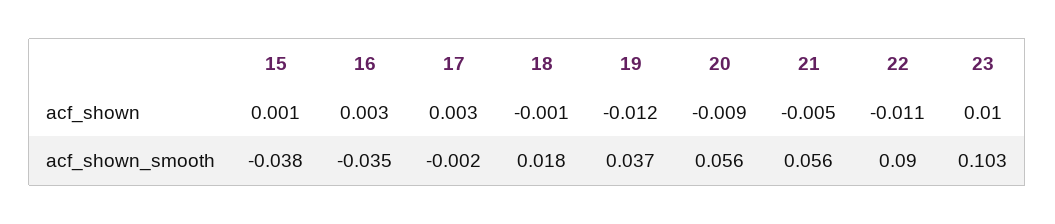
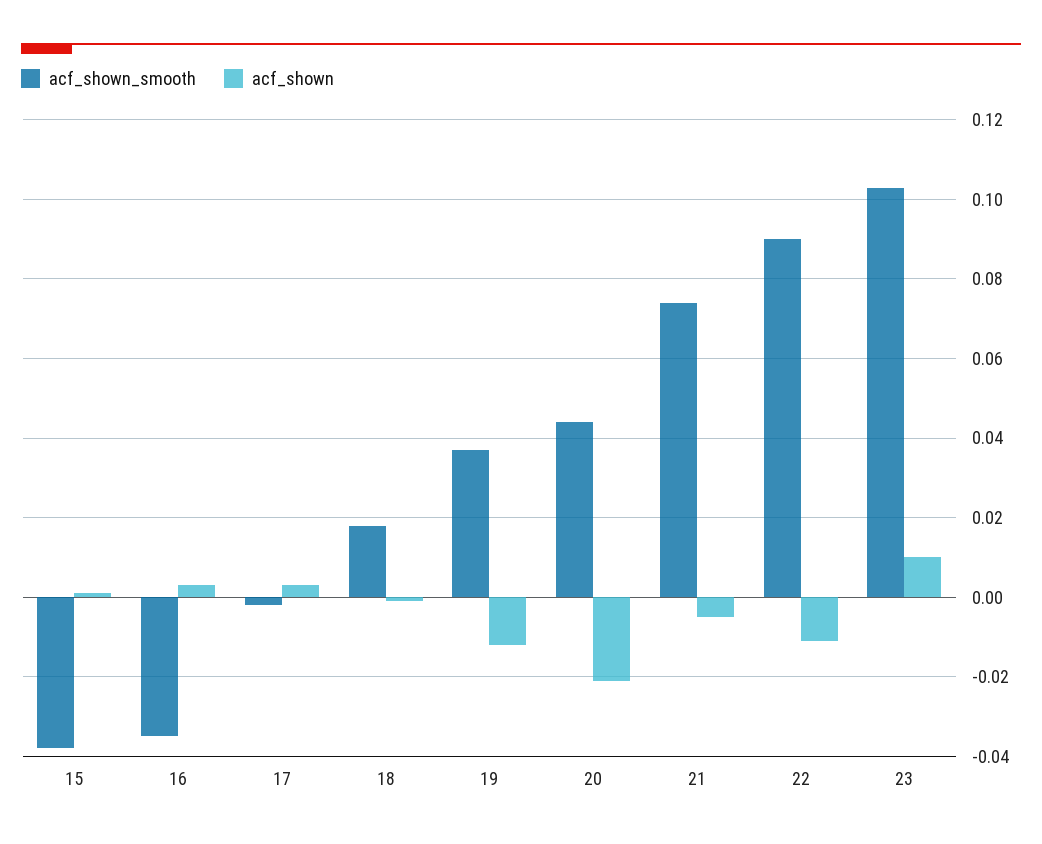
  {
    "acf_shown": {
      "15": 0.001,
      "16": 0.003,
      "17": 0.003,
      "18": -0.001,
      "19": -0.012,
-     "20": -0.009,
+     "20": -0.02,
      "21": -0.005,
      "22": -0.011,
      "23": 0.01
    },
    "acf_shown_smooth": {
      "15": -0.038,
      "16": -0.035,
      "17": -0.002,
      "18": 0.018,
      "19": 0.037,
-     "20": 0.056,
+     "20": 0.045,
-     "21": 0.056,
+     "21": 0.075,
      "22": 0.09,
      "23": 0.103
    }
  }

